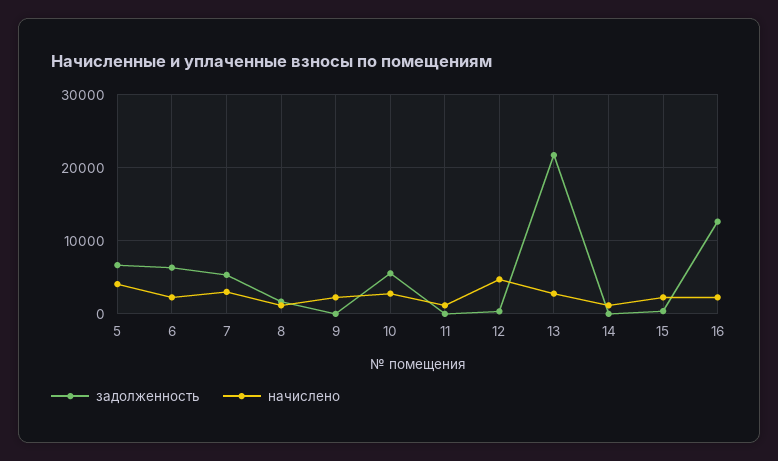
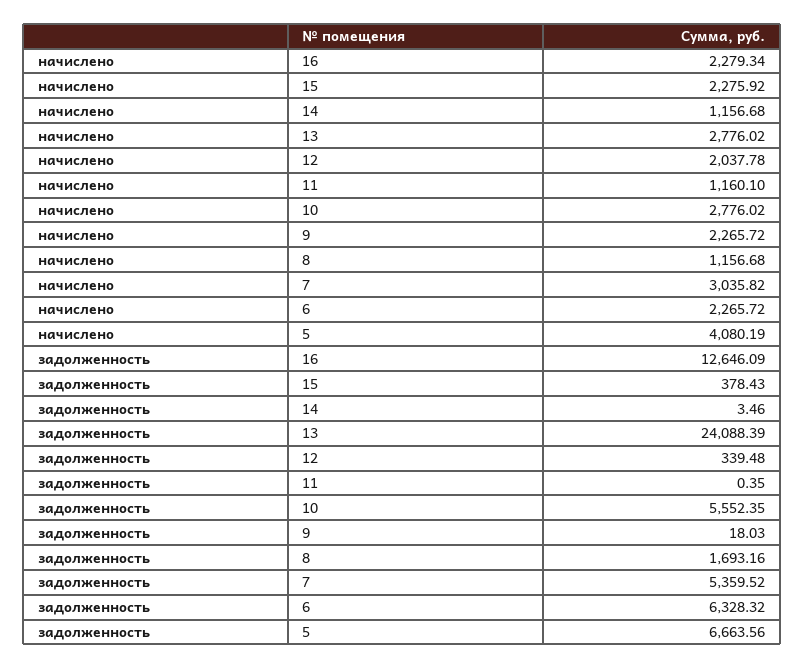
  {
    "задолженность": {
      "5": 6663.56,
      "6": 6328.32,
      "7": 5359.52,
      "8": 1693.16,
      "9": 18.03,
      "10": 5552.35,
      "11": 0.35,
      "12": 339.48,
-     "13": 22000,
+     "13": 24088.39,
      "14": 3.46,
      "15": 378.43,
      "16": 12646.09
    },
    "начислено": {
      "5": 4080.19,
      "6": 2265.72,
      "7": 3035.82,
      "8": 1156.68,
      "9": 2265.72,
      "10": 2776.02,
      "11": 1160.1,
-     "12": 5000,
+     "12": 2037.78,
      "13": 2776.02,
      "14": 1156.68,
      "15": 2275.92,
      "16": 2279.34
    }
  }

